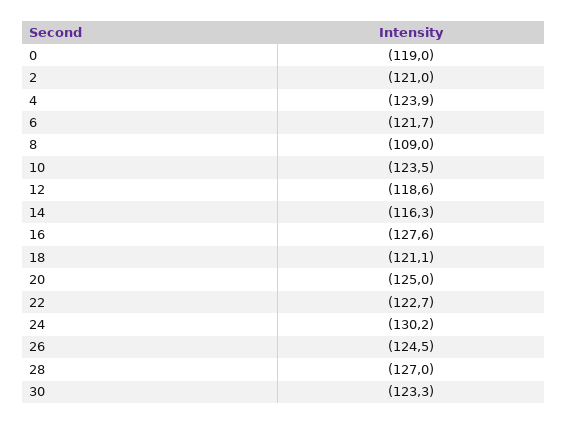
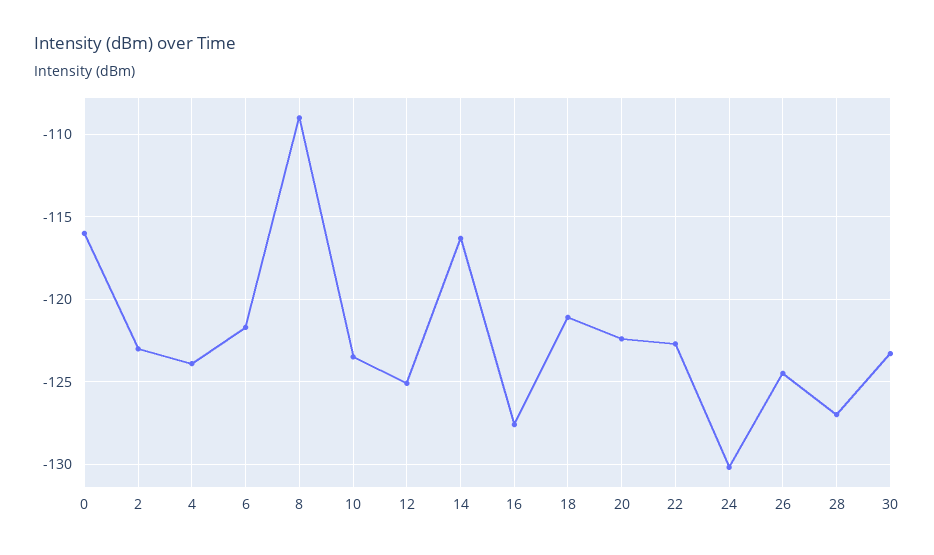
  {
-   "0": -119,
+   "0": -116,
-   "2": -121,
+   "2": -123,
    "4": -123.9,
    "6": -121.7,
    "8": -109,
    "10": -123.5,
-   "12": -118.6,
+   "12": -125,
    "14": -116.3,
    "16": -127.6,
    "18": -121.1,
-   "20": -125,
+   "20": -122.5,
    "22": -122.7,
    "24": -130.2,
    "26": -124.5,
    "28": -127,
    "30": -123.3
  }

